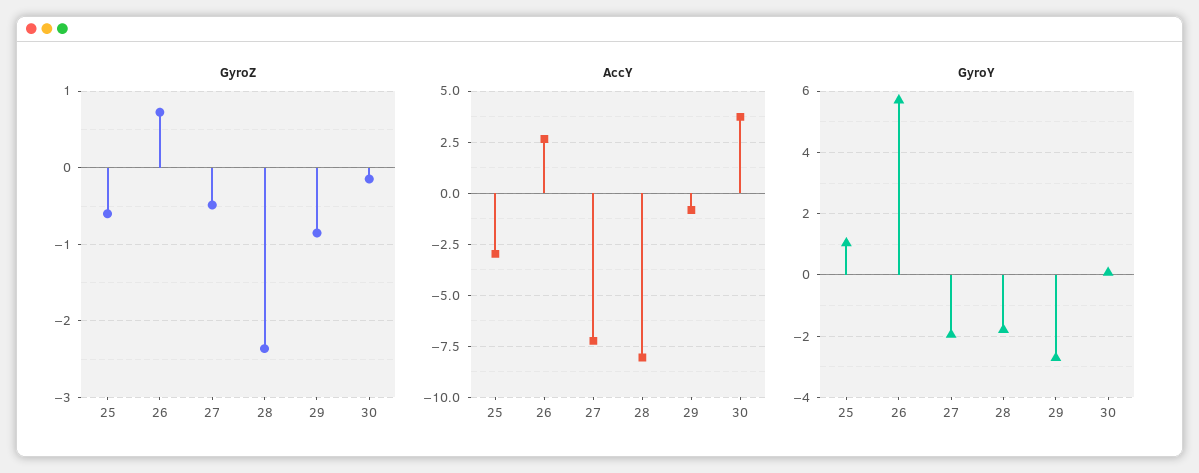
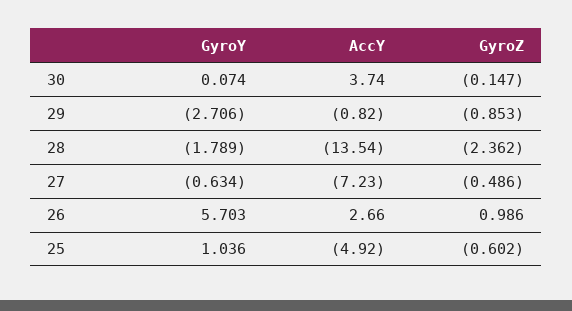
  {
    "GyroZ": {
      "25": -0.602,
-     "26": 0.7,
+     "26": 0.986,
      "27": -0.486,
      "28": -2.362,
      "29": -0.853,
      "30": -0.147
    },
    "AccY": {
-     "25": -3,
+     "25": -4.92,
      "26": 2.66,
      "27": -7.23,
-     "28": -8,
+     "28": -13.54,
      "29": -0.82,
      "30": 3.74
    },
    "GyroY": {
      "25": 1.036,
      "26": 5.703,
-     "27": -2,
+     "27": -0.634,
      "28": -1.789,
      "29": -2.706,
      "30": 0.074
    }
  }

